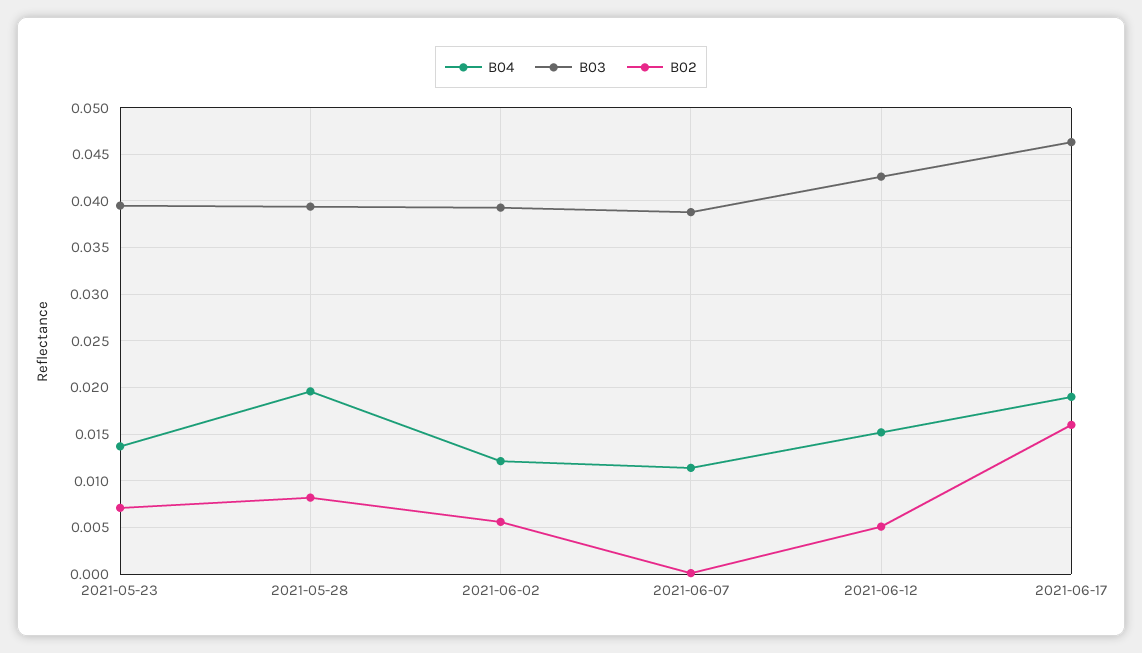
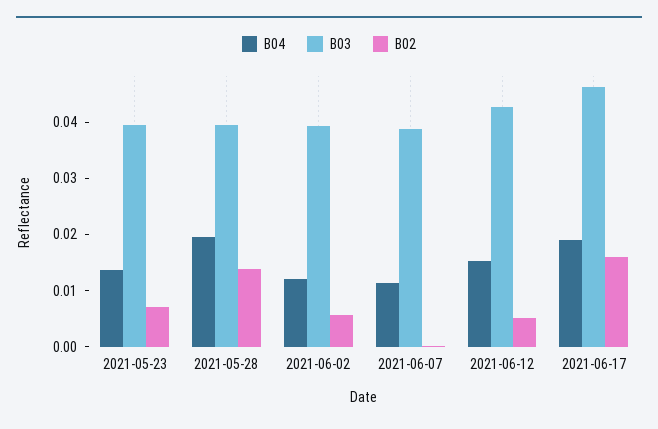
  {
    "B04": {
      "2021-05-23": 0.014,
      "2021-05-28": 0.02,
      "2021-06-02": 0.012,
      "2021-06-07": 0.011,
      "2021-06-12": 0.015,
      "2021-06-17": 0.019
    },
    "B03": {
      "2021-05-23": 0.04,
      "2021-05-28": 0.039,
      "2021-06-02": 0.039,
      "2021-06-07": 0.039,
      "2021-06-12": 0.043,
      "2021-06-17": 0.046
    },
    "B02": {
      "2021-05-23": 0.007,
-     "2021-05-28": 0.008,
+     "2021-05-28": 0.014,
      "2021-06-02": 0.006,
      "2021-06-07": 0,
      "2021-06-12": 0.005,
      "2021-06-17": 0.016
    }
  }

